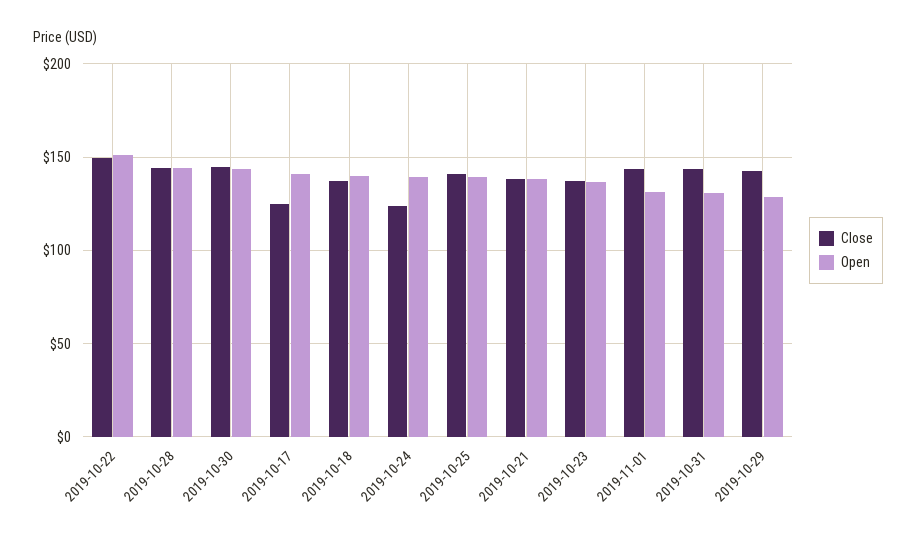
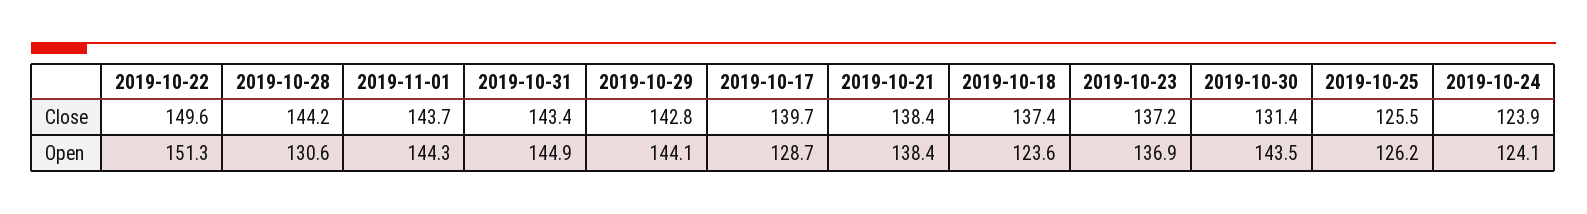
  {
    "Close": {
      "2019-10-22": 149.6,
      "2019-10-28": 144.2,
-     "2019-10-30": 145,
+     "2019-10-30": 131.4,
-     "2019-10-17": 125,
+     "2019-10-17": 139.7,
      "2019-10-18": 137.4,
      "2019-10-24": 123.9,
-     "2019-10-25": 140,
+     "2019-10-25": 125.5,
      "2019-10-21": 138.4,
      "2019-10-23": 137.2,
      "2019-11-01": 143.7,
      "2019-10-31": 143.4,
      "2019-10-29": 142.8
    },
    "Open": {
      "2019-10-22": 151.3,
-     "2019-10-28": 145,
+     "2019-10-28": 130.6,
      "2019-10-30": 143.5,
-     "2019-10-17": 140,
+     "2019-10-17": 128.7,
-     "2019-10-18": 140,
+     "2019-10-18": 123.6,
-     "2019-10-24": 140,
+     "2019-10-24": 124.1,
-     "2019-10-25": 140,
+     "2019-10-25": 126.2,
      "2019-10-21": 138.4,
      "2019-10-23": 136.9,
-     "2019-11-01": 130,
+     "2019-11-01": 144.3,
-     "2019-10-31": 130,
+     "2019-10-31": 144.9,
-     "2019-10-29": 130
+     "2019-10-29": 144.1
    }
  }

